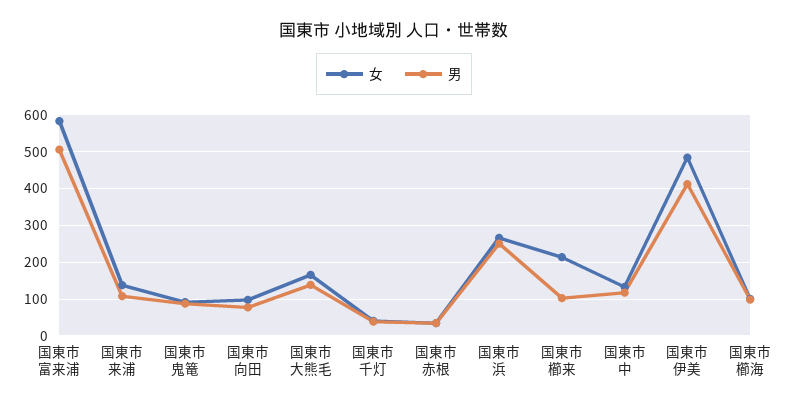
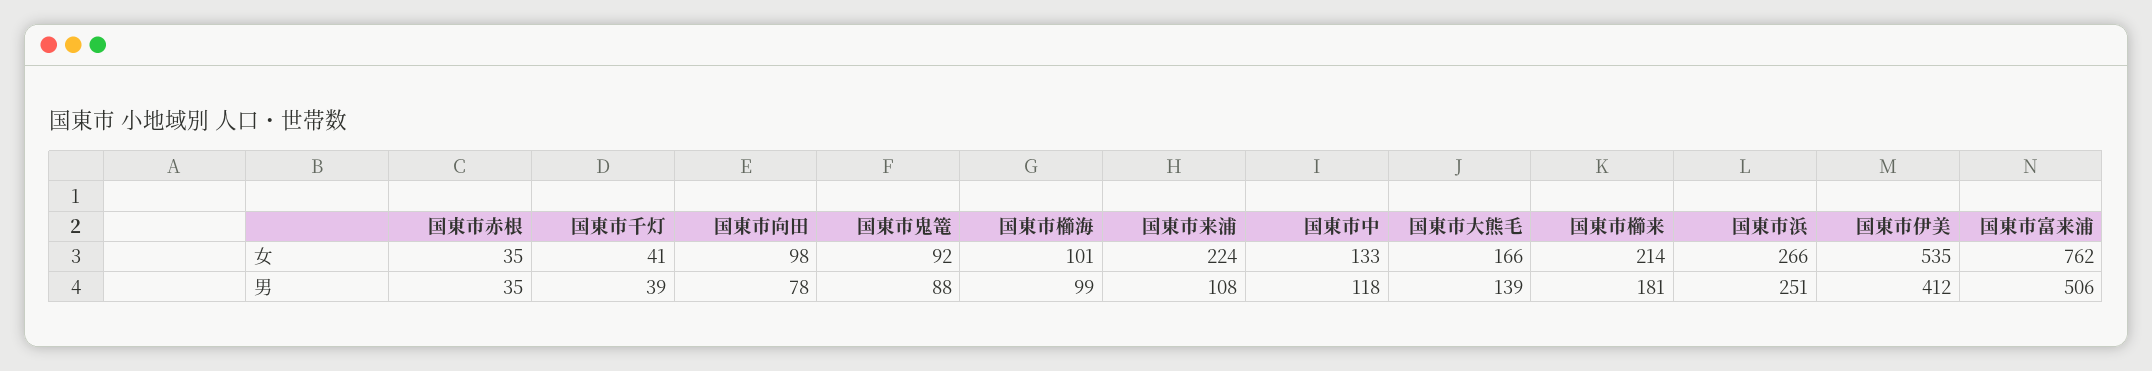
  {
    "女": {
-     "国東市富来浦": 580,
+     "国東市富来浦": 762,
-     "国東市来浦": 140,
+     "国東市来浦": 224,
      "国東市鬼篭": 92,
      "国東市向田": 98,
      "国東市大熊毛": 166,
      "国東市千灯": 41,
      "国東市赤根": 35,
      "国東市浜": 266,
      "国東市櫛来": 214,
      "国東市中": 133,
-     "国東市伊美": 480,
+     "国東市伊美": 535,
      "国東市櫛海": 101
    },
    "男": {
      "国東市富来浦": 506,
      "国東市来浦": 108,
      "国東市鬼篭": 88,
      "国東市向田": 78,
      "国東市大熊毛": 139,
      "国東市千灯": 39,
      "国東市赤根": 35,
      "国東市浜": 251,
-     "国東市櫛来": 100,
+     "国東市櫛来": 181,
      "国東市中": 118,
      "国東市伊美": 412,
      "国東市櫛海": 99
    }
  }

